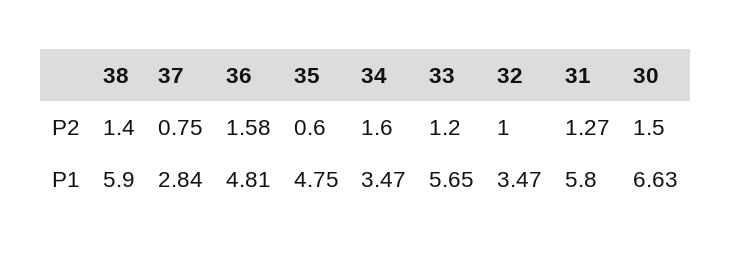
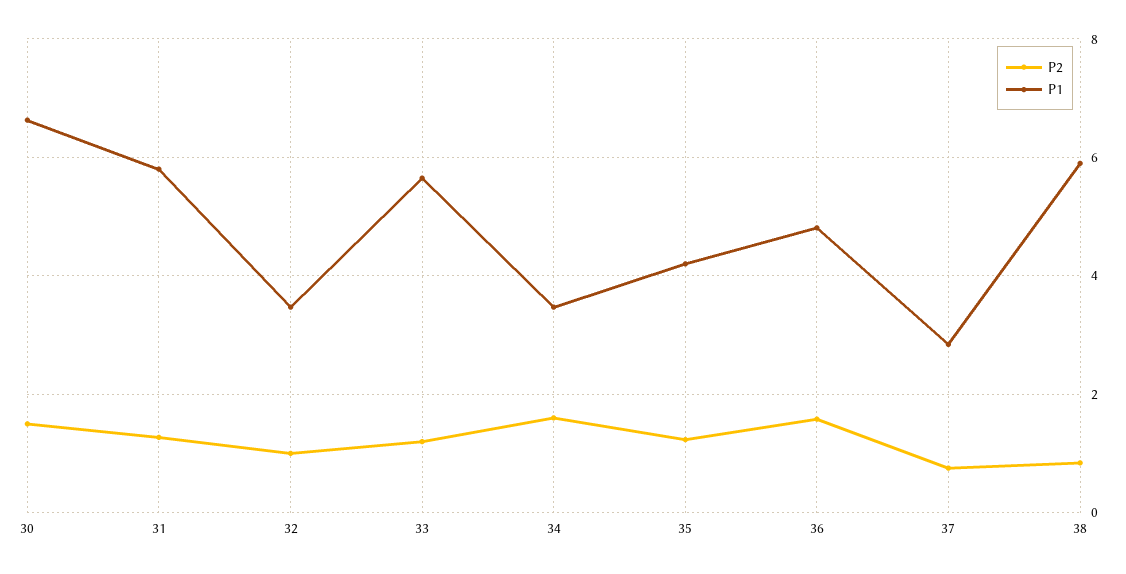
  {
    "P2": {
-     "38": 1.4,
+     "38": 0.8,
      "37": 0.75,
      "36": 1.58,
-     "35": 0.6,
+     "35": 1.2,
      "34": 1.6,
      "33": 1.2,
      "32": 1,
      "31": 1.27,
      "30": 1.5
    },
    "P1": {
      "38": 5.9,
      "37": 2.84,
      "36": 4.81,
-     "35": 4.75,
+     "35": 4.2,
      "34": 3.47,
      "33": 5.65,
      "32": 3.47,
      "31": 5.8,
      "30": 6.63
    }
  }

